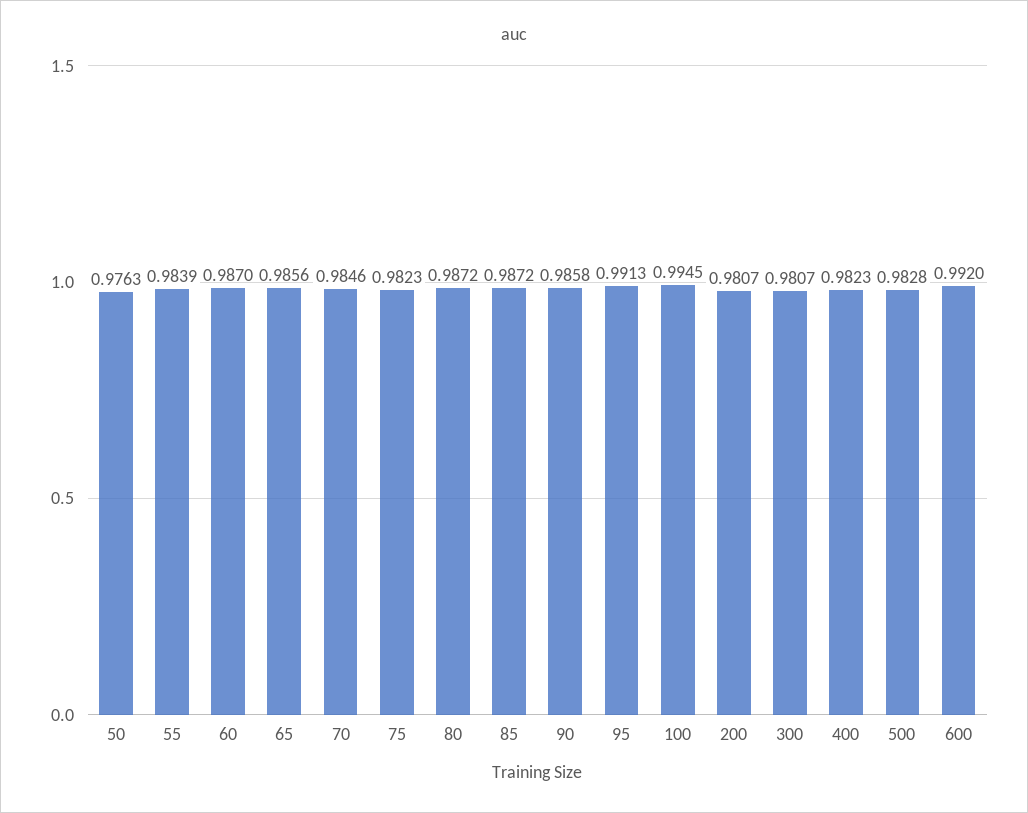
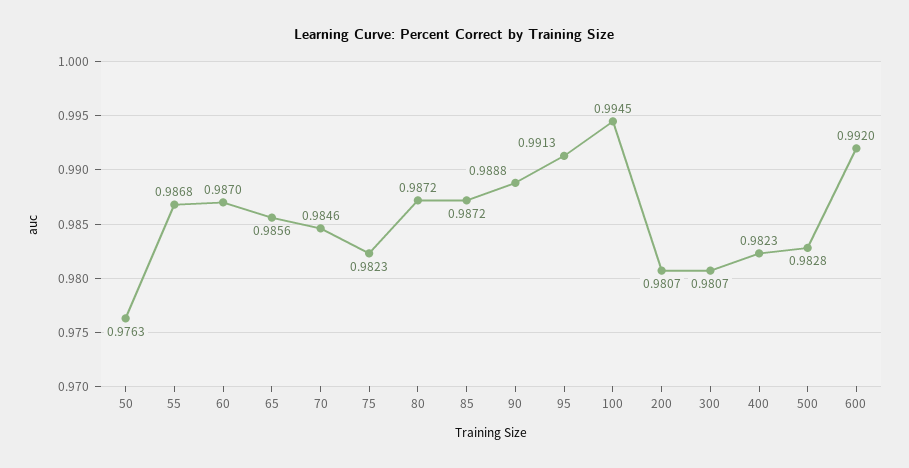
  {
    "50": 0.9763,
-   "55": 0.9839,
+   "55": 0.9868,
    "60": 0.987,
    "65": 0.9856,
    "70": 0.9846,
    "75": 0.9823,
    "80": 0.9872,
    "85": 0.9872,
-   "90": 0.9858,
+   "90": 0.9888,
    "95": 0.9913,
    "100": 0.9945,
    "200": 0.9807,
    "300": 0.9807,
    "400": 0.9823,
    "500": 0.9828,
    "600": 0.992
  }

